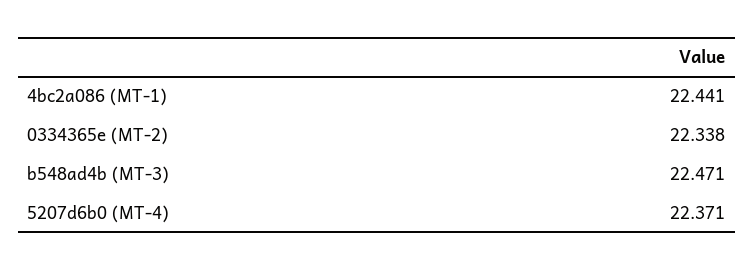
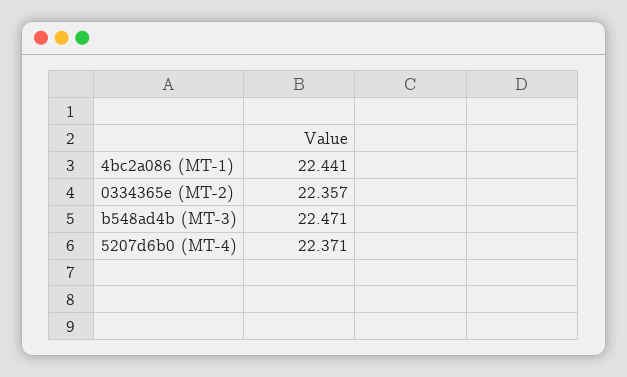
  {
    "4bc2a086 (MT-1)": 22.441,
-   "0334365e (MT-2)": 22.338,
+   "0334365e (MT-2)": 22.357,
    "b548ad4b (MT-3)": 22.471,
    "5207d6b0 (MT-4)": 22.371
  }

